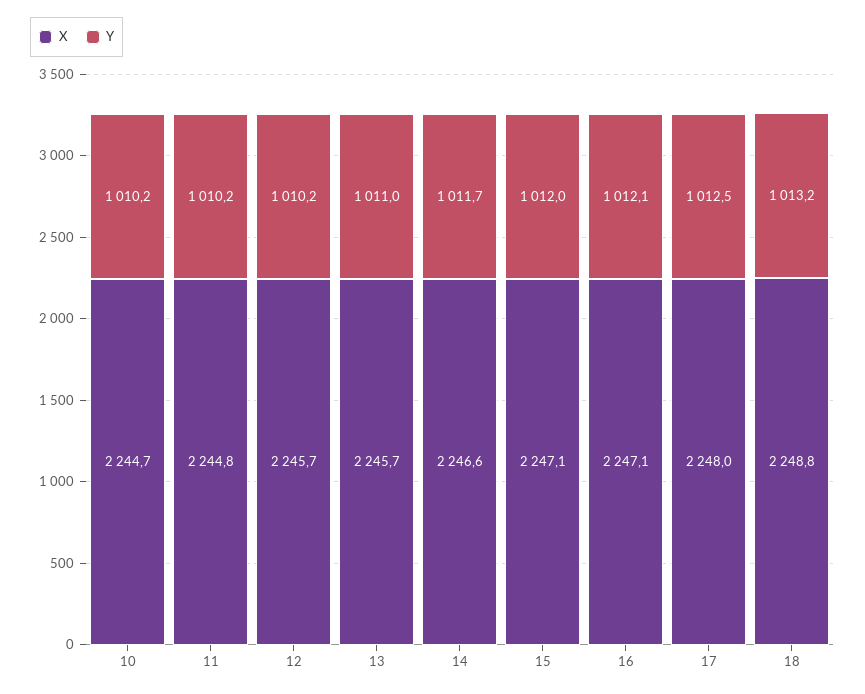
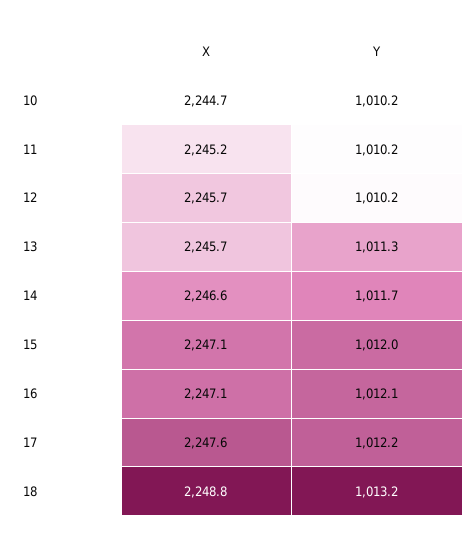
  {
    "X": {
      "10": 2244.7,
-     "11": 2244.8,
+     "11": 2245.2,
      "12": 2245.7,
      "13": 2245.7,
      "14": 2246.6,
      "15": 2247.1,
      "16": 2247.1,
-     "17": 2248,
+     "17": 2247.6,
      "18": 2248.8
    },
    "Y": {
      "10": 1010.2,
      "11": 1010.2,
      "12": 1010.2,
-     "13": 1011,
+     "13": 1011.3,
      "14": 1011.7,
      "15": 1012,
      "16": 1012.1,
-     "17": 1012.5,
+     "17": 1012.2,
      "18": 1013.2
    }
  }

